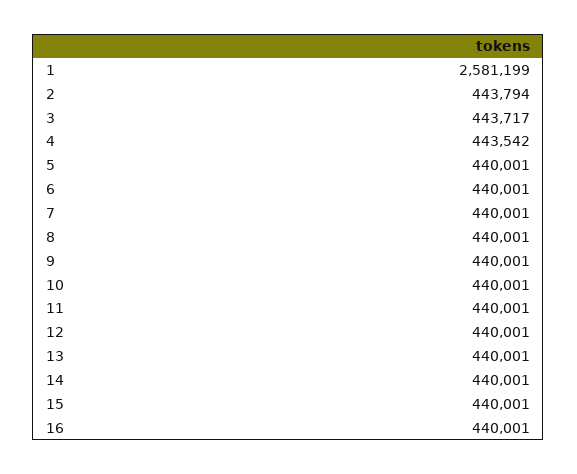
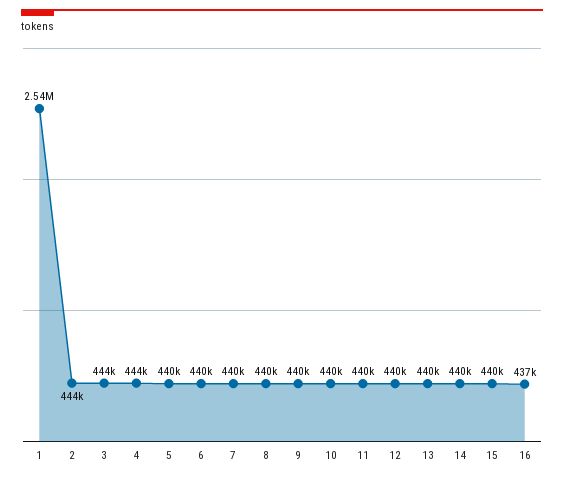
  {
-   "1": 2581199,
+   "1": 2540000,
    "2": 443794,
    "3": 443717,
    "4": 443542,
    "5": 440001,
    "6": 440001,
    "7": 440001,
    "8": 440001,
    "9": 440001,
    "10": 440001,
    "11": 440001,
    "12": 440001,
    "13": 440001,
    "14": 440001,
    "15": 440001,
-   "16": 440001
+   "16": 437000
  }

